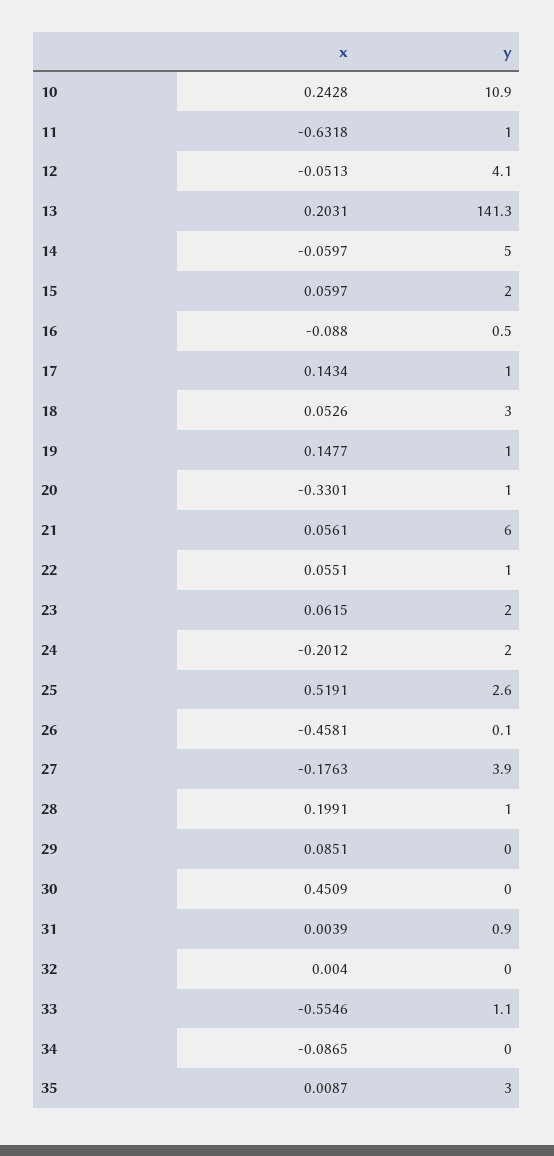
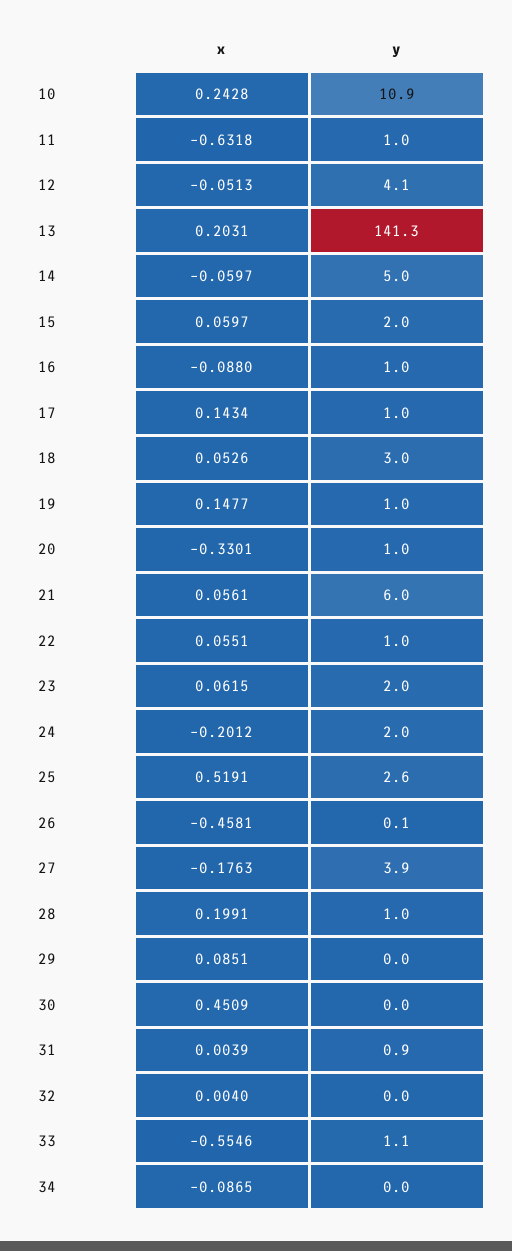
  {
    "x": {
      "10": 0.2428,
      "11": -0.6318,
      "12": -0.0513,
      "13": 0.2031,
      "14": -0.0597,
      "15": 0.0597,
      "16": -0.088,
      "17": 0.1434,
      "18": 0.0526,
      "19": 0.1477,
      "20": -0.3301,
      "21": 0.0561,
      "22": 0.0551,
      "23": 0.0615,
      "24": -0.2012,
      "25": 0.5191,
      "26": -0.4581,
      "27": -0.1763,
      "28": 0.1991,
      "29": 0.0851,
      "30": 0.4509,
      "31": 0.0039,
      "32": 0.004,
      "33": -0.5546,
-     "34": -0.0865,
+     "34": -0.0865
-     "35": 0.0087
    },
    "y": {
      "10": 10.9,
      "11": 1,
      "12": 4.1,
      "13": 141.3,
      "14": 5,
      "15": 2,
-     "16": 0.5,
+     "16": 1,
      "17": 1,
      "18": 3,
      "19": 1,
      "20": 1,
      "21": 6,
      "22": 1,
      "23": 2,
      "24": 2,
      "25": 2.6,
      "26": 0.1,
      "27": 3.9,
      "28": 1,
      "29": 0,
      "30": 0,
      "31": 0.9,
      "32": 0,
      "33": 1.1,
-     "34": 0,
+     "34": 0
-     "35": 3
    }
  }

